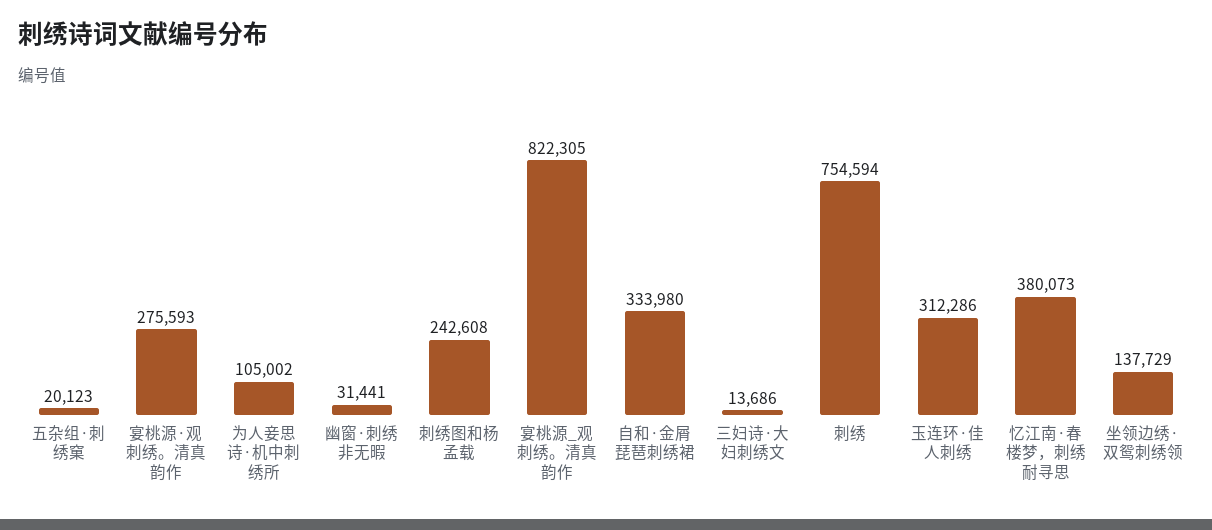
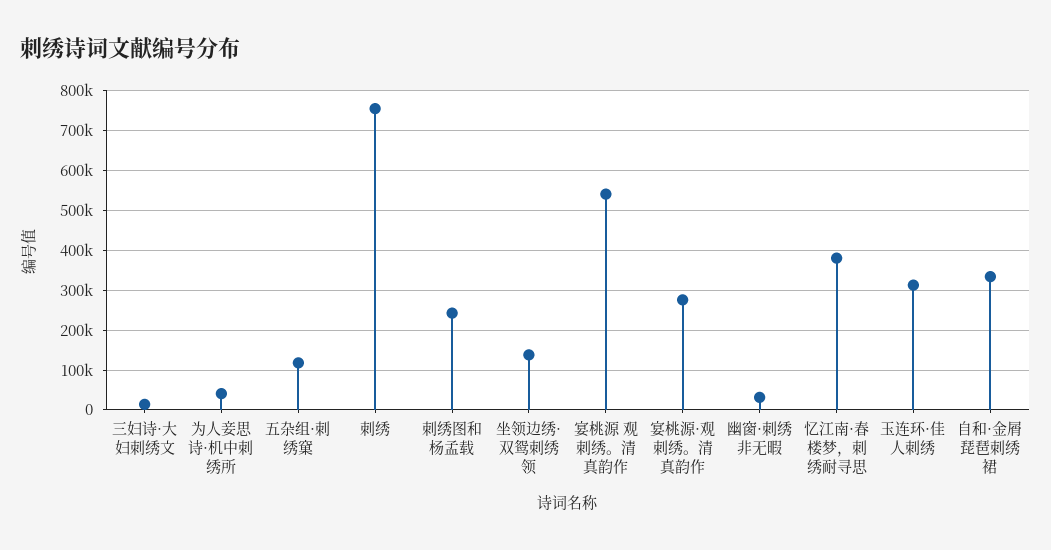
  {
-   "五杂组·刺绣窠": 20123,
+   "五杂组·刺绣窠": 120000,
    "宴桃源·观刺绣。清真韵作": 275593,
-   "为人妾思诗·机中刺绣所": 105002,
+   "为人妾思诗·机中刺绣所": 40000,
    "幽窗·刺绣非无暇": 31441,
    "刺绣图和杨孟载": 242608,
-   "宴桃源_观刺绣。清真韵作": 822305,
+   "宴桃源_观刺绣。清真韵作": 540000,
    "自和·金屑琵琶刺绣裙": 333980,
    "三妇诗·大妇刺绣文": 13686,
    "刺绣": 754594,
    "玉连环·佳人刺绣": 312286,
    "忆江南·春楼梦，刺绣耐寻思": 380073,
    "坐领边绣·双鸳刺绣领": 137729
  }

